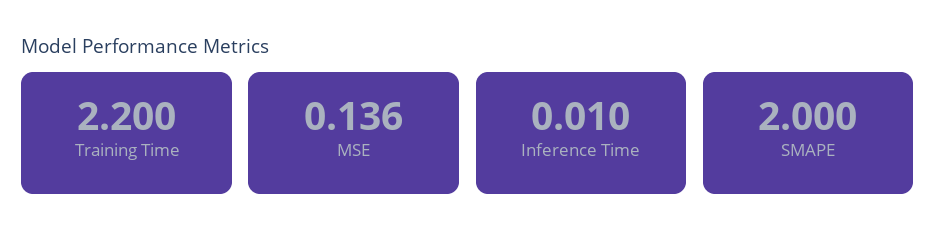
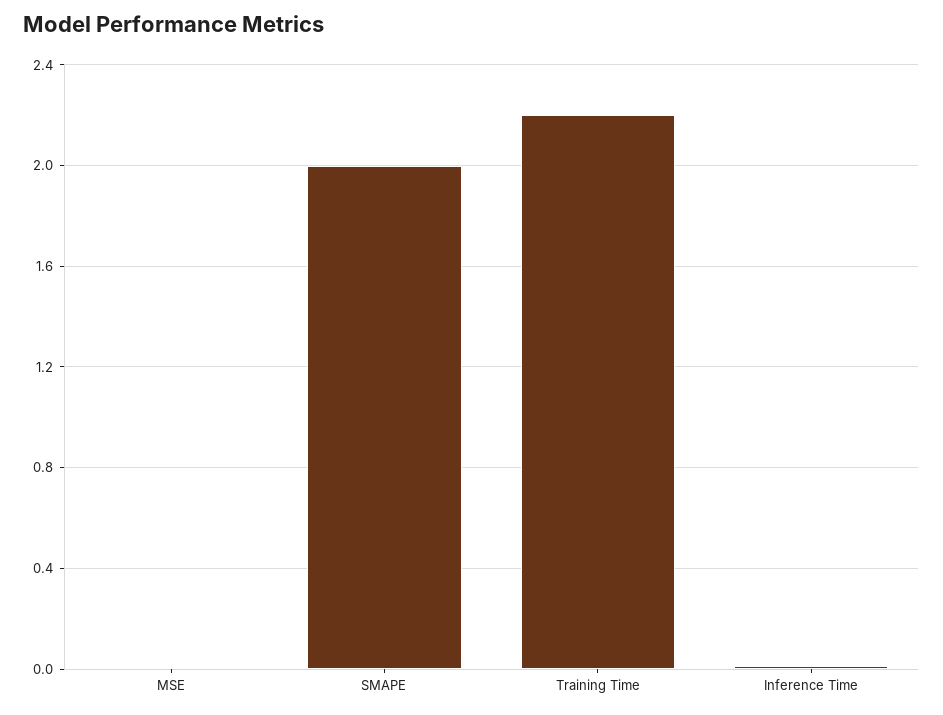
  {
    "Training Time": 2.2,
-   "MSE": 0.136,
+   "MSE": 0,
    "Inference Time": 0.01,
    "SMAPE": 2
  }

